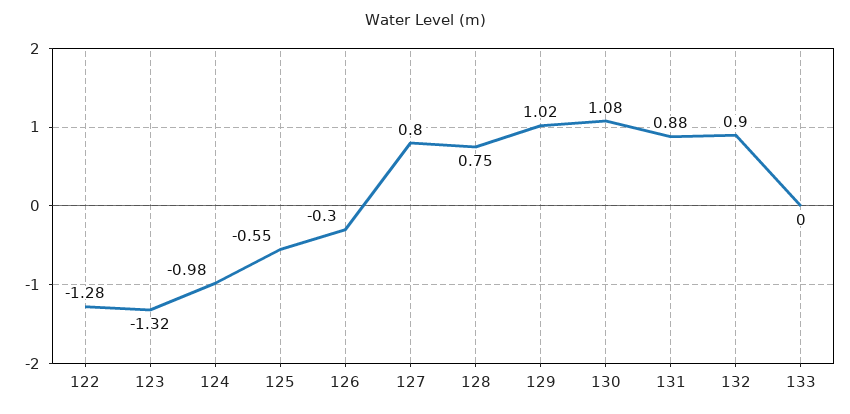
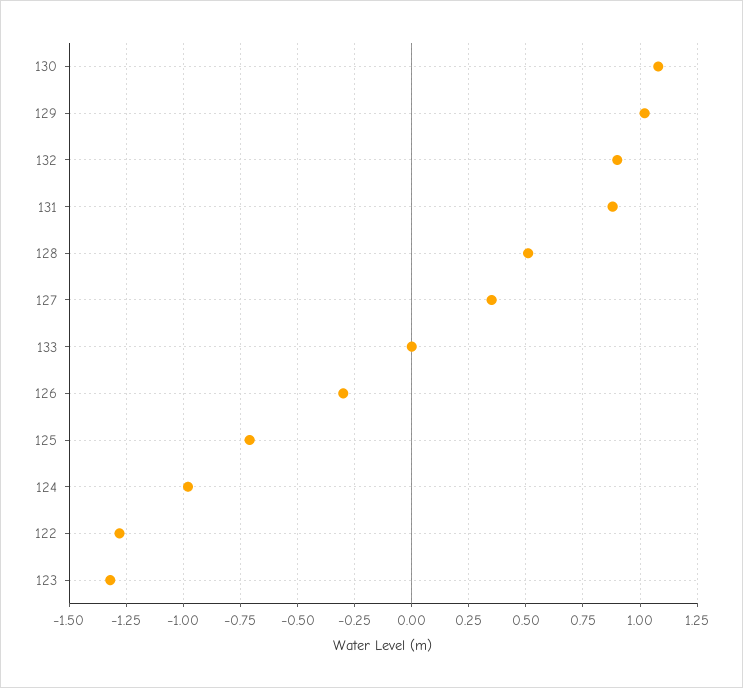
  {
    "122": -1.28,
    "123": -1.32,
    "124": -0.98,
-   "125": -0.55,
+   "125": -0.7,
    "126": -0.3,
-   "127": 0.8,
+   "127": 0.35,
-   "128": 0.75,
+   "128": 0.5,
    "129": 1.02,
    "130": 1.08,
    "131": 0.88,
    "132": 0.9,
    "133": 0
  }

